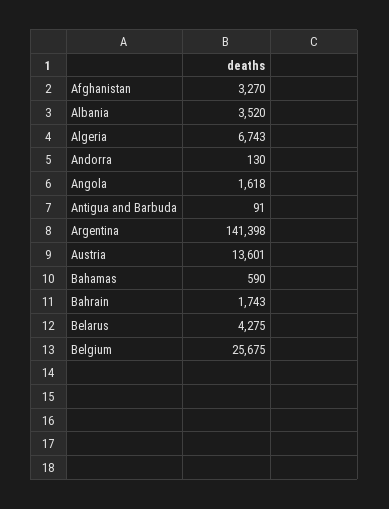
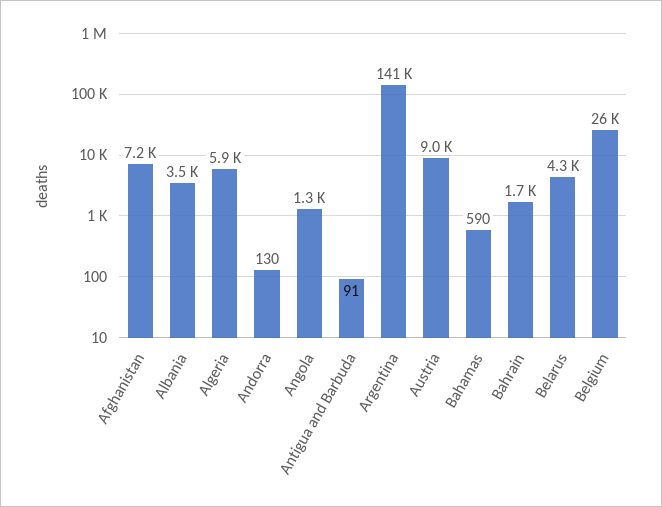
  {
-   "Afghanistan": 3270,
+   "Afghanistan": 7200,
    "Albania": 3520,
-   "Algeria": 6743,
+   "Algeria": 5900,
    "Andorra": 130,
-   "Angola": 1618,
+   "Angola": 1300,
    "Antigua and Barbuda": 91,
    "Argentina": 141398,
-   "Austria": 13601,
+   "Austria": 9000,
    "Bahamas": 590,
    "Bahrain": 1743,
    "Belarus": 4275,
    "Belgium": 25675
  }

